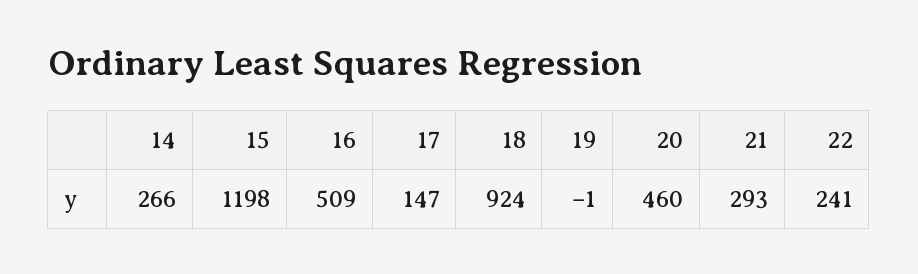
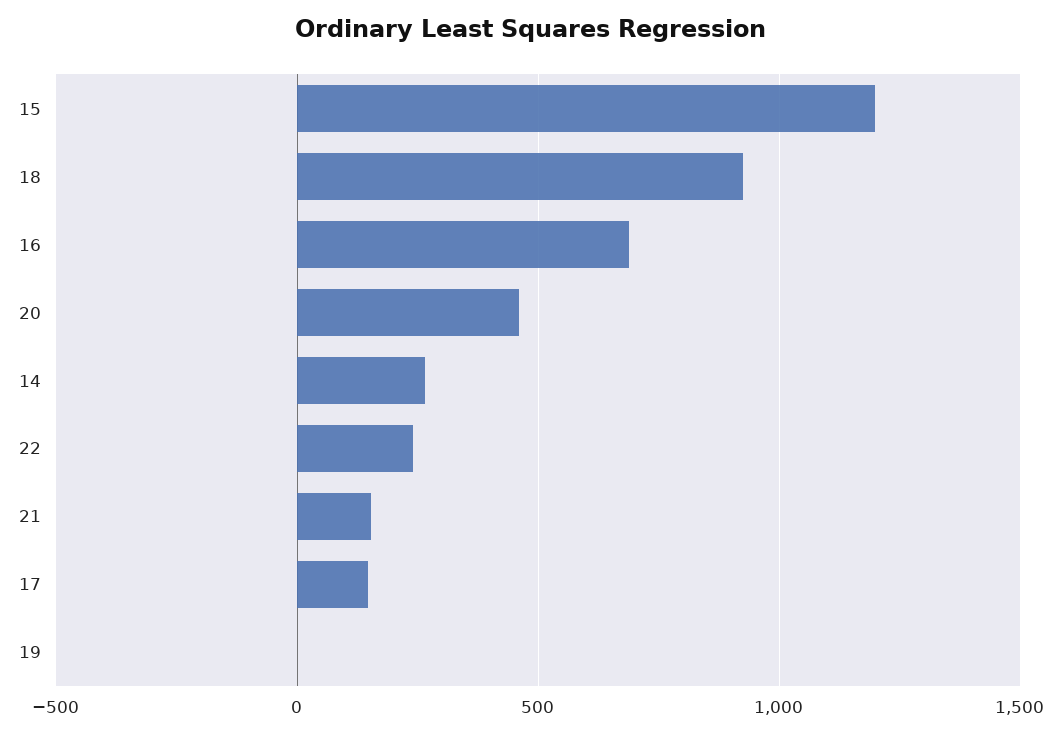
  {
    "14": 266,
    "15": 1198,
-   "16": 509,
+   "16": 700,
    "17": 147,
    "18": 924,
    "19": -1,
    "20": 460,
-   "21": 293,
+   "21": 150,
    "22": 241
  }

